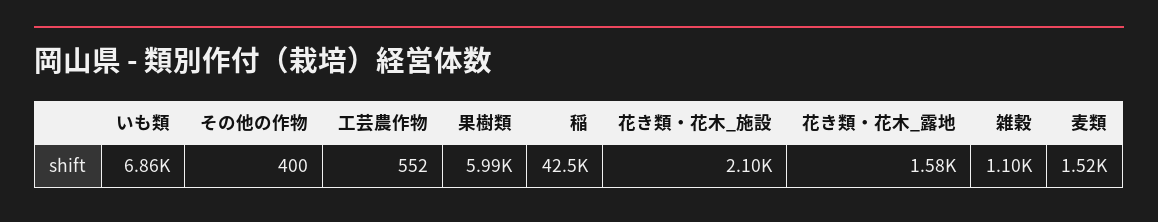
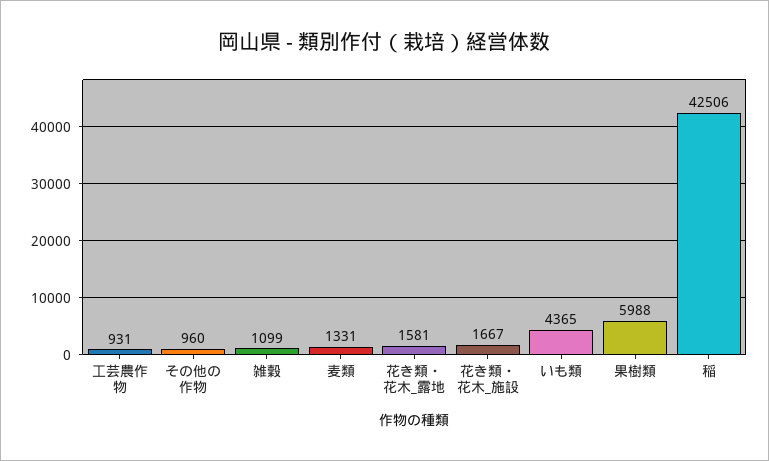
  {
-   "いも類": 6860,
+   "いも類": 4365,
-   "その他の作物": 400,
+   "その他の作物": 960,
-   "工芸農作物": 552,
+   "工芸農作物": 931,
    "果樹類": 5988,
    "稲": 42506,
-   "花き類・花木_施設": 2100,
+   "花き類・花木_施設": 1667,
    "花き類・花木_露地": 1581,
    "雑穀": 1099,
-   "麦類": 1520
+   "麦類": 1331
  }

